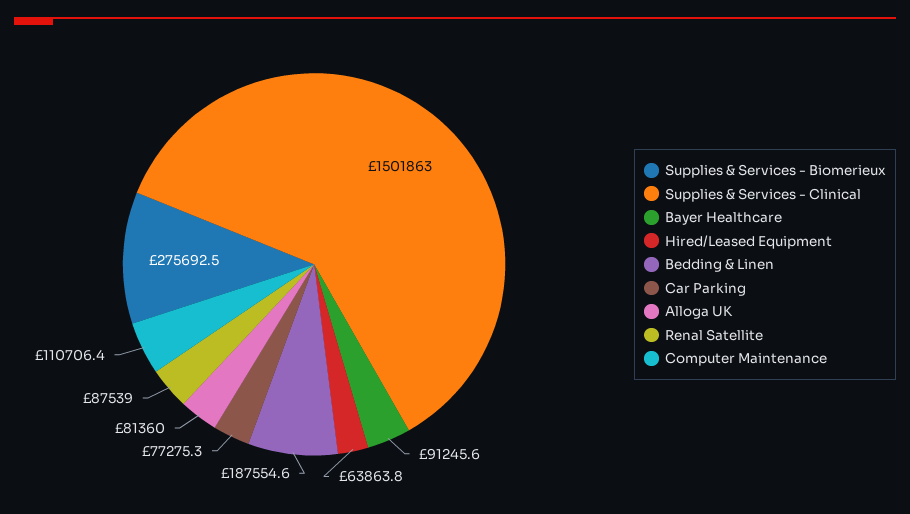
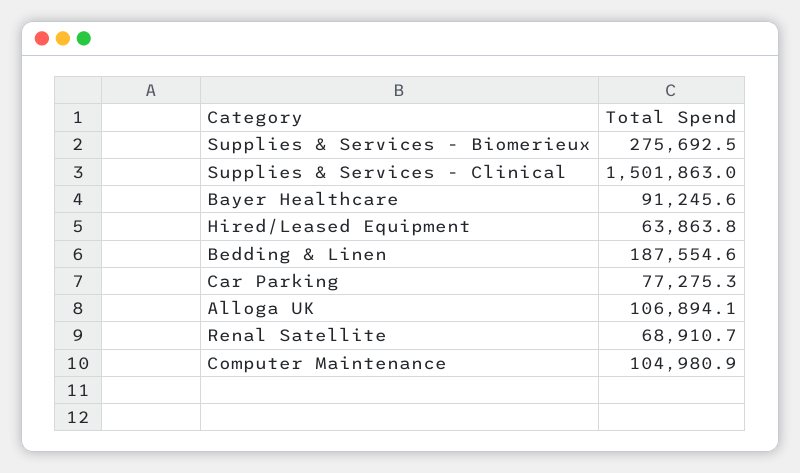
  {
    "Supplies & Services - Biomerieux": 275692.5,
    "Supplies & Services - Clinical": 1501863,
    "Bayer Healthcare": 91245.6,
    "Hired/Leased Equipment": 63863.8,
    "Bedding & Linen": 187554.6,
    "Car Parking": 77275.3,
-   "Alloga UK": 81360,
+   "Alloga UK": 106894.1,
-   "Renal Satellite": 87539,
+   "Renal Satellite": 68910.7,
-   "Computer Maintenance": 110706.4
+   "Computer Maintenance": 104980.9
  }

